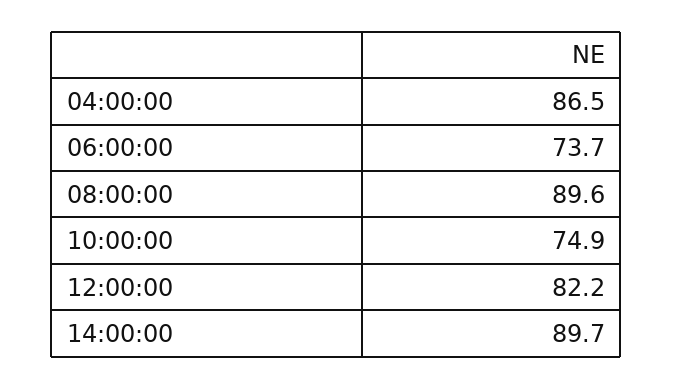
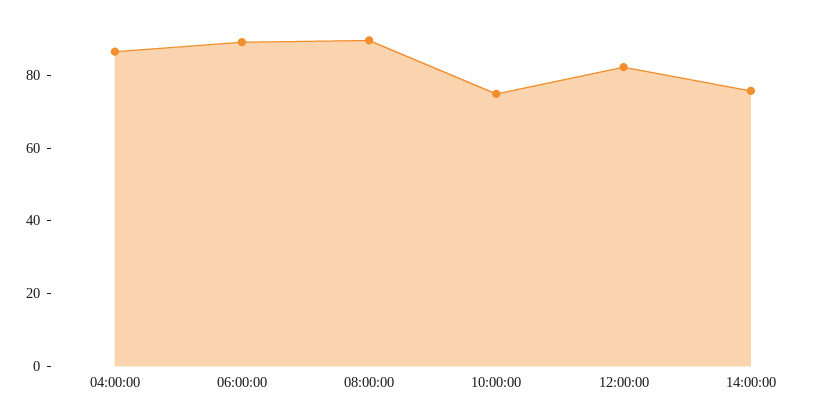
  {
    "04:00:00": 86.5,
-   "06:00:00": 73.7,
+   "06:00:00": 90,
    "08:00:00": 89.6,
    "10:00:00": 74.9,
    "12:00:00": 82.2,
-   "14:00:00": 89.7
+   "14:00:00": 75
  }

